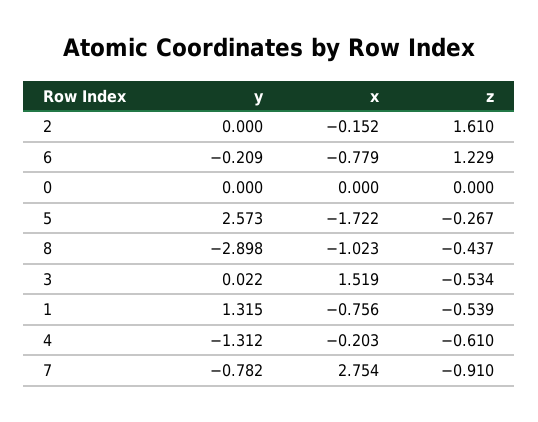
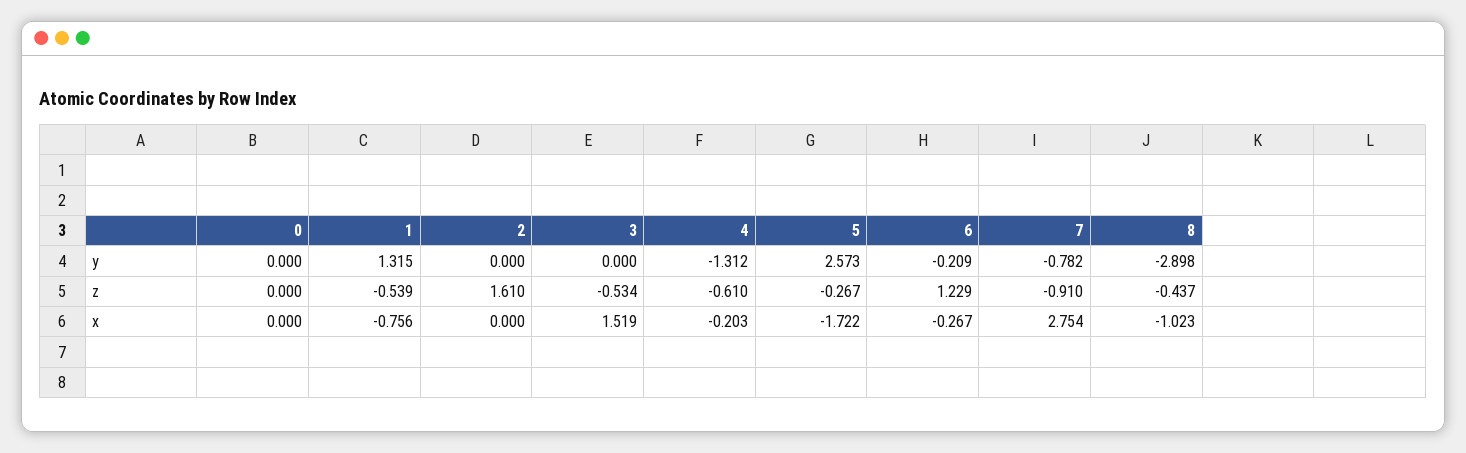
  {
    "y": {
      "2": 0,
      "6": -0.209,
      "0": 0,
      "5": 2.573,
      "8": -2.898,
-     "3": 0.022,
+     "3": 0,
      "1": 1.315,
      "4": -1.312,
      "7": -0.782
    },
    "x": {
-     "2": -0.152,
+     "2": 0,
-     "6": -0.779,
+     "6": -0.267,
      "0": 0,
      "5": -1.722,
      "8": -1.023,
      "3": 1.519,
      "1": -0.756,
      "4": -0.203,
      "7": 2.754
    },
    "z": {
      "2": 1.61,
      "6": 1.229,
      "0": 0,
      "5": -0.267,
      "8": -0.437,
      "3": -0.534,
      "1": -0.539,
      "4": -0.61,
      "7": -0.91
    }
  }

